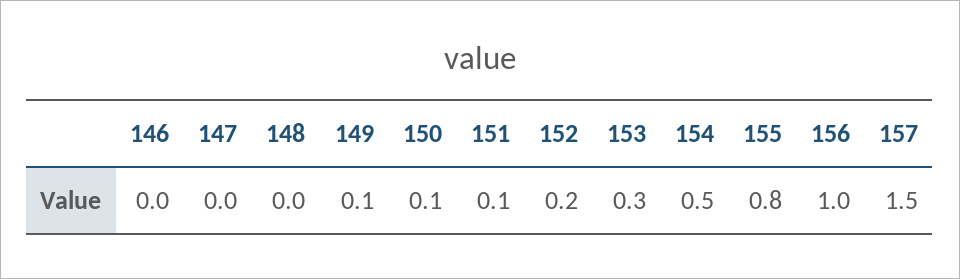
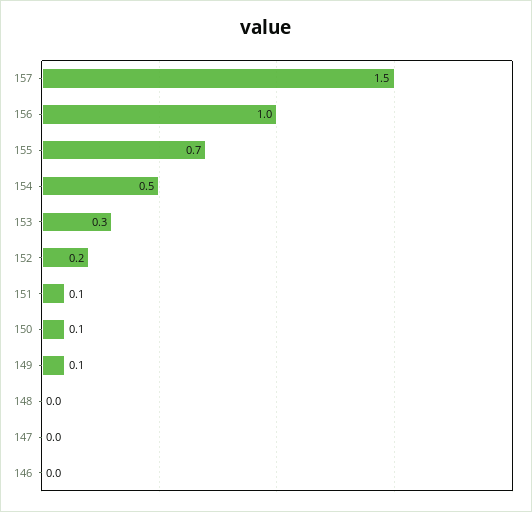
  {
    "146": 0,
    "147": 0,
    "148": 0,
    "149": 0.1,
    "150": 0.1,
    "151": 0.1,
    "152": 0.2,
    "153": 0.3,
    "154": 0.5,
-   "155": 0.8,
+   "155": 0.7,
    "156": 1,
    "157": 1.5
  }

